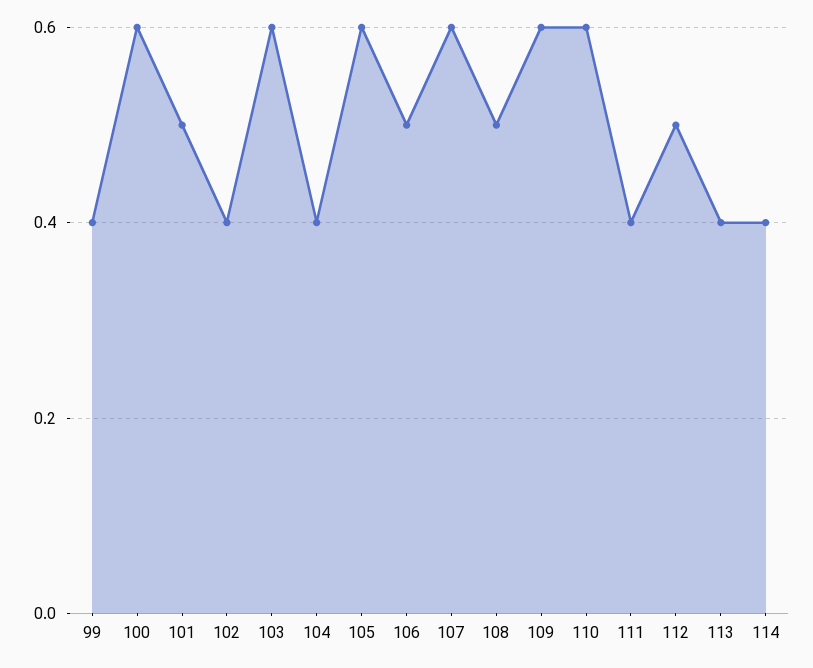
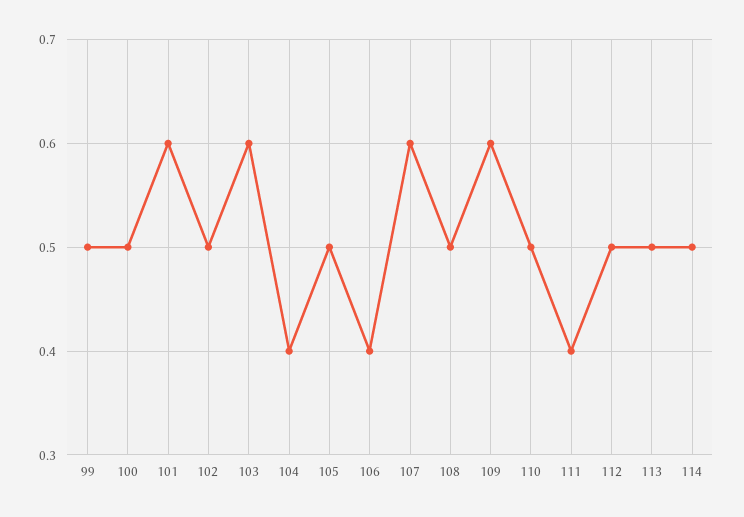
  {
-   "99": 0.4,
+   "99": 0.5,
-   "100": 0.6,
+   "100": 0.5,
-   "101": 0.5,
+   "101": 0.6,
-   "102": 0.4,
+   "102": 0.5,
    "103": 0.6,
    "104": 0.4,
-   "105": 0.6,
+   "105": 0.5,
-   "106": 0.5,
+   "106": 0.4,
    "107": 0.6,
    "108": 0.5,
    "109": 0.6,
-   "110": 0.6,
+   "110": 0.5,
    "111": 0.4,
    "112": 0.5,
-   "113": 0.4,
+   "113": 0.5,
-   "114": 0.4
+   "114": 0.5
  }

